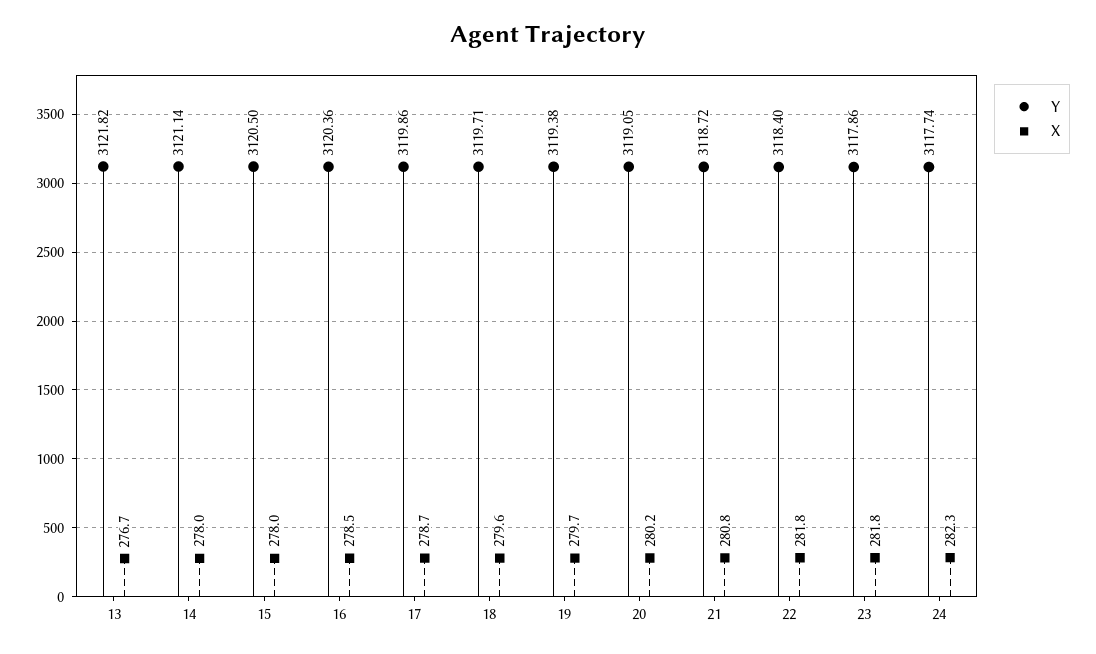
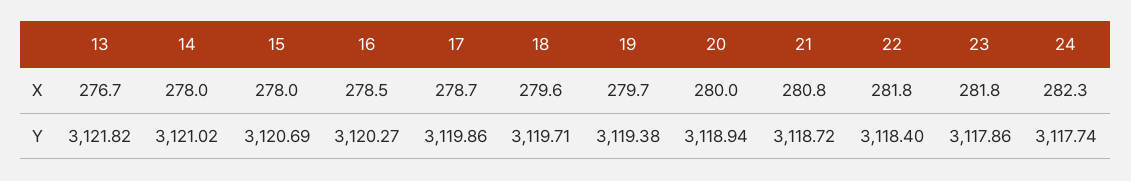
  {
    "Y": {
      "13": 3121.82,
-     "14": 3121.14,
+     "14": 3121.02,
-     "15": 3120.5,
+     "15": 3120.69,
-     "16": 3120.36,
+     "16": 3120.27,
      "17": 3119.86,
      "18": 3119.71,
      "19": 3119.38,
-     "20": 3119.05,
+     "20": 3118.94,
      "21": 3118.72,
      "22": 3118.4,
      "23": 3117.86,
      "24": 3117.74
    },
    "X": {
      "13": 276.7,
      "14": 278,
      "15": 278,
      "16": 278.5,
      "17": 278.7,
      "18": 279.6,
      "19": 279.7,
-     "20": 280.2,
+     "20": 280,
      "21": 280.8,
      "22": 281.8,
      "23": 281.8,
      "24": 282.3
    }
  }

